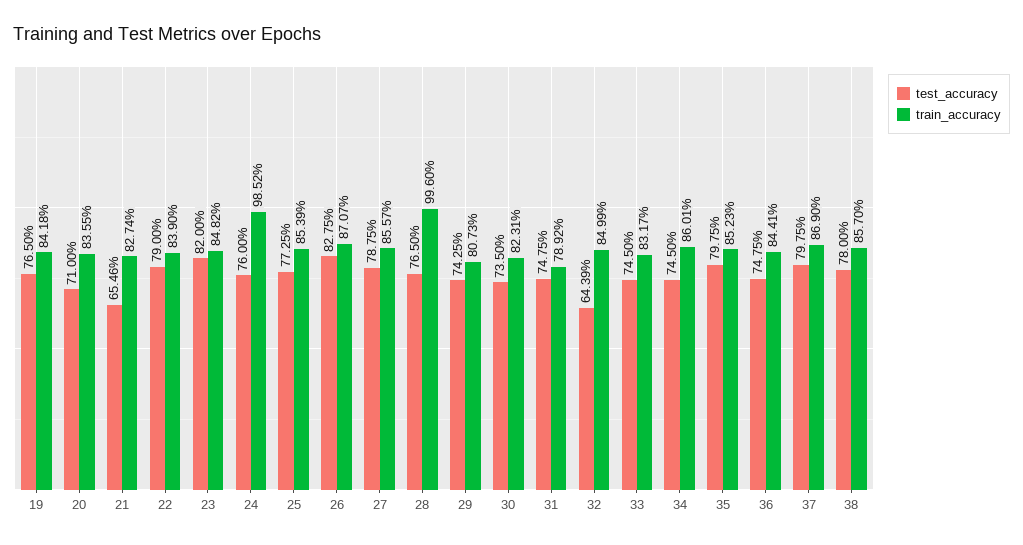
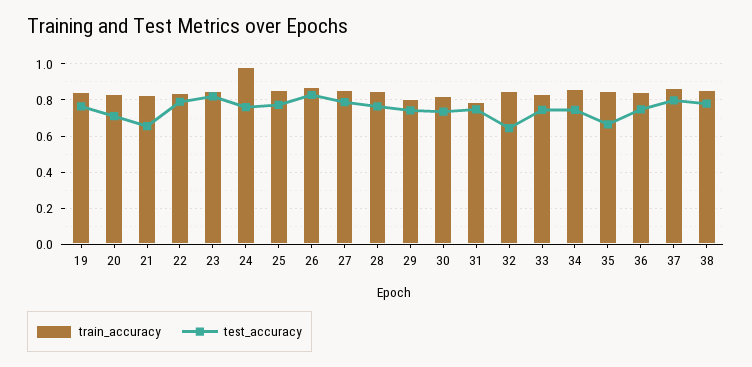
  {
    "test_accuracy": {
      "19": 0.765,
      "20": 0.71,
      "21": 0.6546,
      "22": 0.79,
      "23": 0.82,
      "24": 0.76,
      "25": 0.7725,
      "26": 0.8275,
      "27": 0.7875,
      "28": 0.765,
      "29": 0.7425,
      "30": 0.735,
      "31": 0.7475,
      "32": 0.6439,
      "33": 0.745,
      "34": 0.745,
-     "35": 0.7975,
+     "35": 0.65,
      "36": 0.7475,
      "37": 0.7975,
      "38": 0.78
    },
    "train_accuracy": {
      "19": 0.8418,
      "20": 0.8355,
      "21": 0.8274,
      "22": 0.839,
      "23": 0.8482,
      "24": 0.9852,
      "25": 0.8539,
      "26": 0.8707,
      "27": 0.8557,
-     "28": 0.996,
+     "28": 0.85,
      "29": 0.8073,
      "30": 0.8231,
      "31": 0.7892,
      "32": 0.8499,
      "33": 0.8317,
      "34": 0.8601,
      "35": 0.8523,
      "36": 0.8441,
      "37": 0.869,
      "38": 0.857
    }
  }

